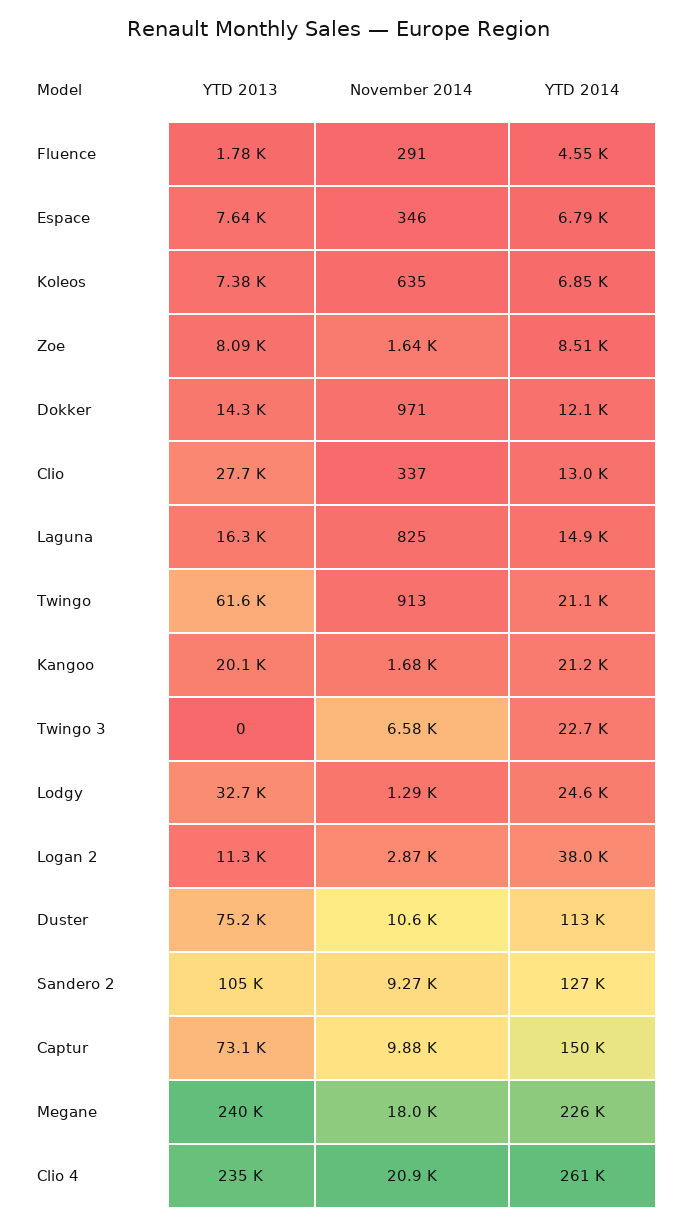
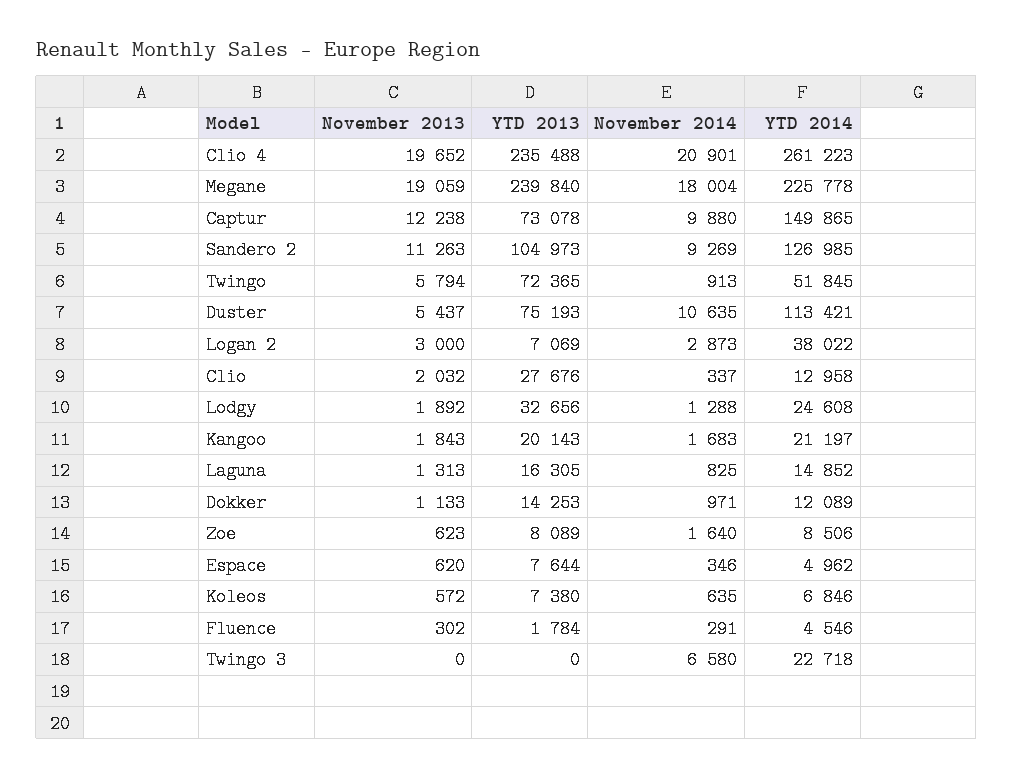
  {
    "YTD 2013": {
      "Fluence": 1784,
      "Espace": 7644,
      "Koleos": 7380,
      "Zoe": 8089,
      "Dokker": 14253,
      "Clio": 27676,
      "Laguna": 16305,
-     "Twingo": 61600,
+     "Twingo": 72365,
      "Kangoo": 20143,
      "Twingo 3": 0,
      "Lodgy": 32656,
-     "Logan 2": 11300,
+     "Logan 2": 7069,
      "Duster": 75193,
      "Sandero 2": 104973,
      "Captur": 73078,
      "Megane": 239840,
      "Clio 4": 235488
    },
    "November 2014": {
      "Fluence": 291,
      "Espace": 346,
      "Koleos": 635,
      "Zoe": 1640,
      "Dokker": 971,
      "Clio": 337,
      "Laguna": 825,
      "Twingo": 913,
      "Kangoo": 1683,
      "Twingo 3": 6580,
      "Lodgy": 1288,
      "Logan 2": 2873,
      "Duster": 10635,
      "Sandero 2": 9269,
      "Captur": 9880,
      "Megane": 18004,
      "Clio 4": 20901
    },
    "YTD 2014": {
      "Fluence": 4546,
-     "Espace": 6790,
+     "Espace": 4962,
      "Koleos": 6846,
      "Zoe": 8506,
      "Dokker": 12089,
      "Clio": 12958,
      "Laguna": 14852,
-     "Twingo": 21100,
+     "Twingo": 51845,
      "Kangoo": 21197,
      "Twingo 3": 22718,
      "Lodgy": 24608,
      "Logan 2": 38022,
      "Duster": 113421,
      "Sandero 2": 126985,
      "Captur": 149865,
      "Megane": 225778,
      "Clio 4": 261223
-   }
+   },
+   "November 2013": {
+     "Clio 4": 19652,
+     "Megane": 19059,
+     "Captur": 12238,
+     "Sandero 2": 11263,
+     "Twingo": 5794,
+     "Duster": 5437,
+     "Logan 2": 3000,
+     "Clio": 2032,
+     "Lodgy": 1892,
+     "Kangoo": 1843,
+     "Laguna": 1313,
+     "Dokker": 1133,
+     "Zoe": 623,
+     "Espace": 620,
+     "Koleos": 572,
+     "Fluence": 302,
+     "Twingo 3": 0
+   }
  }

